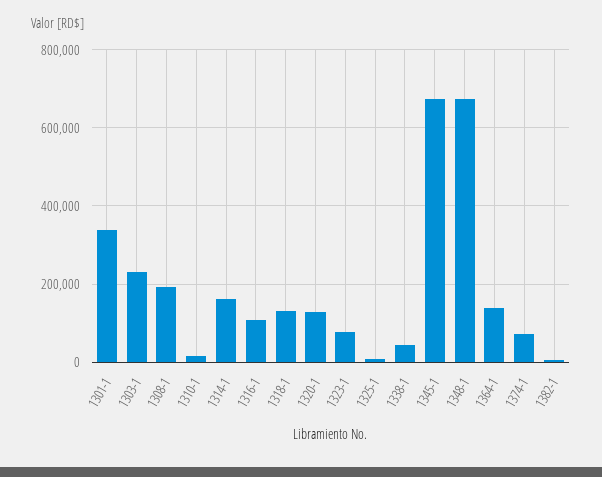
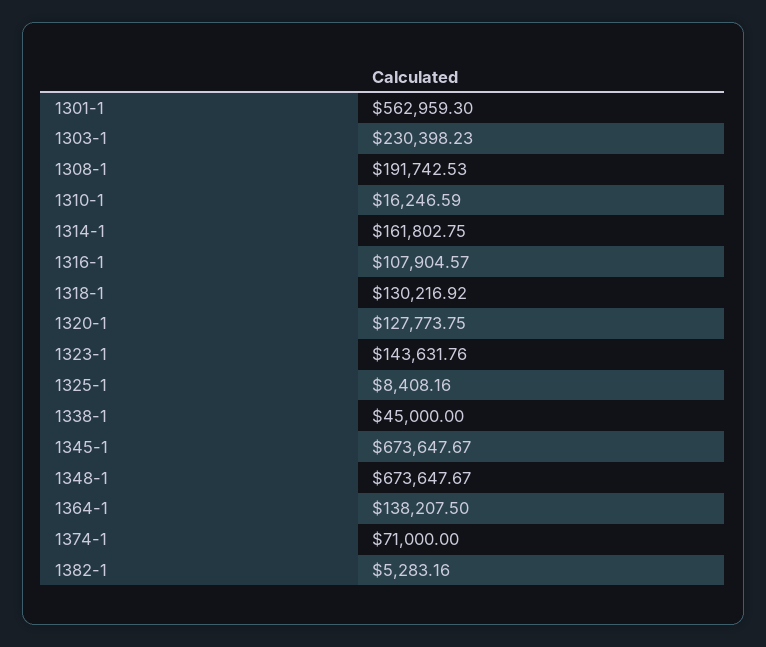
  {
-   "1301-1": 340000,
+   "1301-1": 562959.3,
    "1303-1": 230398.23,
    "1308-1": 191742.53,
    "1310-1": 16246.59,
    "1314-1": 161802.75,
    "1316-1": 107904.57,
    "1318-1": 130216.92,
    "1320-1": 127773.75,
-   "1323-1": 80000,
+   "1323-1": 143631.76,
    "1325-1": 8408.16,
    "1338-1": 45000,
    "1345-1": 673647.67,
    "1348-1": 673647.67,
    "1364-1": 138207.5,
    "1374-1": 71000,
    "1382-1": 5283.16
  }

